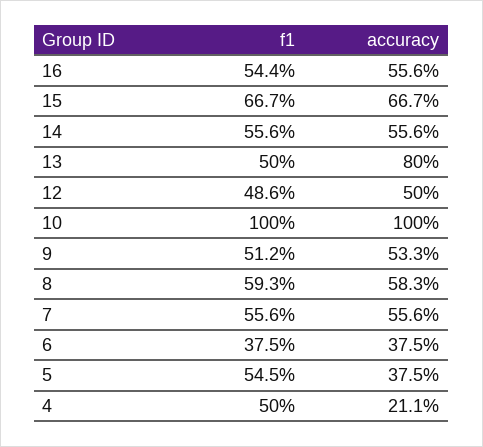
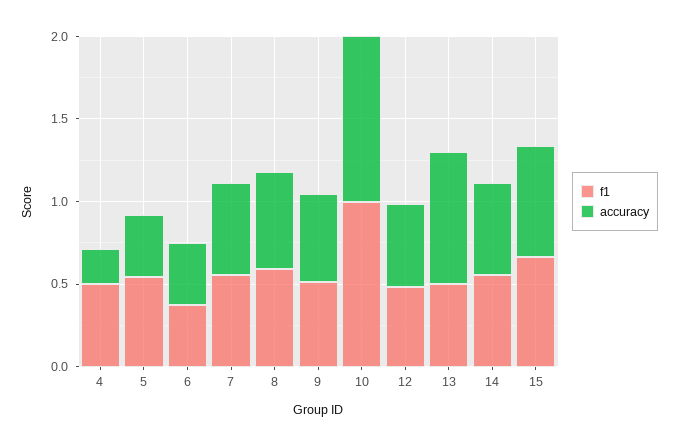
  {
    "f1": {
-     "16": 0.544,
      "15": 0.667,
      "14": 0.556,
      "13": 0.5,
      "12": 0.486,
      "10": 1,
      "9": 0.512,
      "8": 0.593,
      "7": 0.556,
      "6": 0.375,
      "5": 0.545,
      "4": 0.5
    },
    "accuracy": {
-     "16": 0.556,
      "15": 0.667,
      "14": 0.556,
      "13": 0.8,
      "12": 0.5,
      "10": 1,
      "9": 0.533,
      "8": 0.583,
      "7": 0.556,
      "6": 0.375,
      "5": 0.375,
      "4": 0.211
    }
  }

